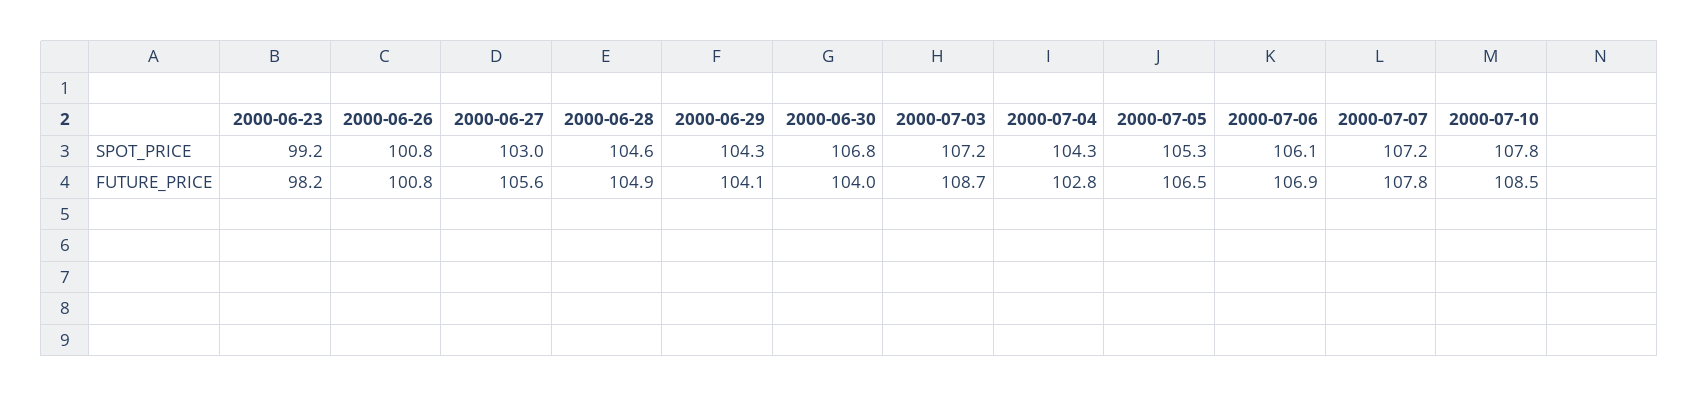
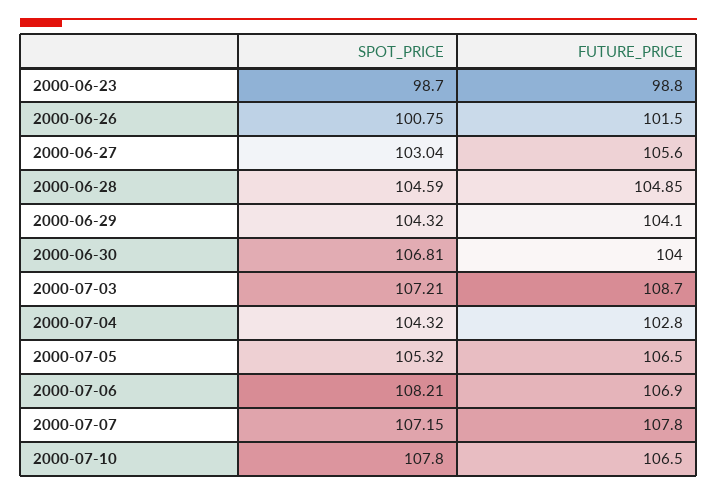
  {
    "2000-06-23": {
-     "SPOT_PRICE": 99.2,
+     "SPOT_PRICE": 98.7,
-     "FUTURE_PRICE": 98.2
+     "FUTURE_PRICE": 98.8
    },
    "2000-06-26": {
      "SPOT_PRICE": 100.75,
-     "FUTURE_PRICE": 100.8
+     "FUTURE_PRICE": 101.5
    },
    "2000-06-27": {
      "SPOT_PRICE": 103.04,
      "FUTURE_PRICE": 105.6
    },
    "2000-06-28": {
      "SPOT_PRICE": 104.59,
      "FUTURE_PRICE": 104.85
    },
    "2000-06-29": {
      "SPOT_PRICE": 104.32,
      "FUTURE_PRICE": 104.1
    },
    "2000-06-30": {
      "SPOT_PRICE": 106.81,
      "FUTURE_PRICE": 104
    },
    "2000-07-03": {
      "SPOT_PRICE": 107.21,
      "FUTURE_PRICE": 108.7
    },
    "2000-07-04": {
      "SPOT_PRICE": 104.32,
      "FUTURE_PRICE": 102.8
    },
    "2000-07-05": {
      "SPOT_PRICE": 105.32,
      "FUTURE_PRICE": 106.5
    },
    "2000-07-06": {
-     "SPOT_PRICE": 106.1,
+     "SPOT_PRICE": 108.21,
      "FUTURE_PRICE": 106.9
    },
    "2000-07-07": {
      "SPOT_PRICE": 107.15,
      "FUTURE_PRICE": 107.8
    },
    "2000-07-10": {
      "SPOT_PRICE": 107.8,
-     "FUTURE_PRICE": 108.5
+     "FUTURE_PRICE": 106.5
    }
  }

